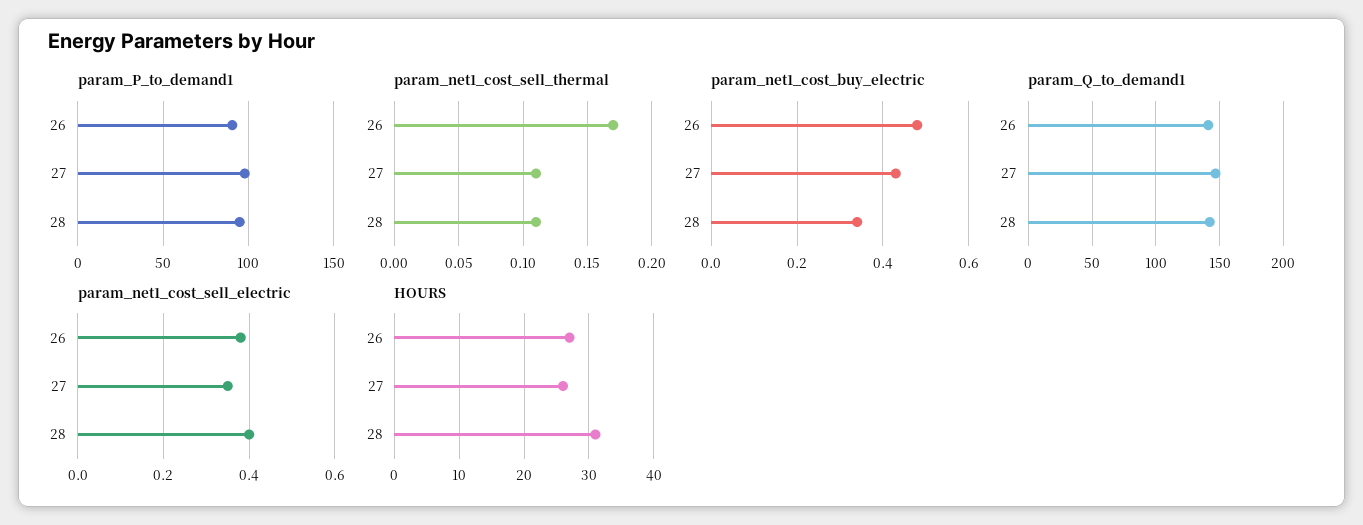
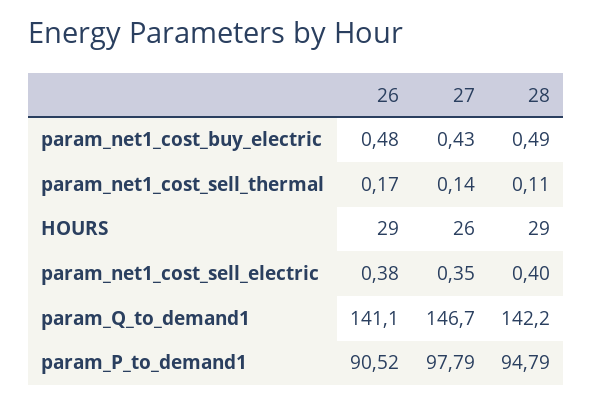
  {
    "param_P_to_demand1": {
      "26": 90.52,
      "27": 97.79,
      "28": 94.79
    },
    "param_net1_cost_sell_thermal": {
      "26": 0.17,
-     "27": 0.11,
+     "27": 0.14,
      "28": 0.11
    },
    "param_net1_cost_buy_electric": {
      "26": 0.48,
      "27": 0.43,
-     "28": 0.35
+     "28": 0.49
    },
    "param_Q_to_demand1": {
      "26": 141.1,
      "27": 146.7,
      "28": 142.2
    },
    "param_net1_cost_sell_electric": {
      "26": 0.38,
      "27": 0.35,
      "28": 0.4
    },
    "HOURS": {
-     "26": 27,
+     "26": 29,
      "27": 26,
-     "28": 31
+     "28": 29
    }
  }

